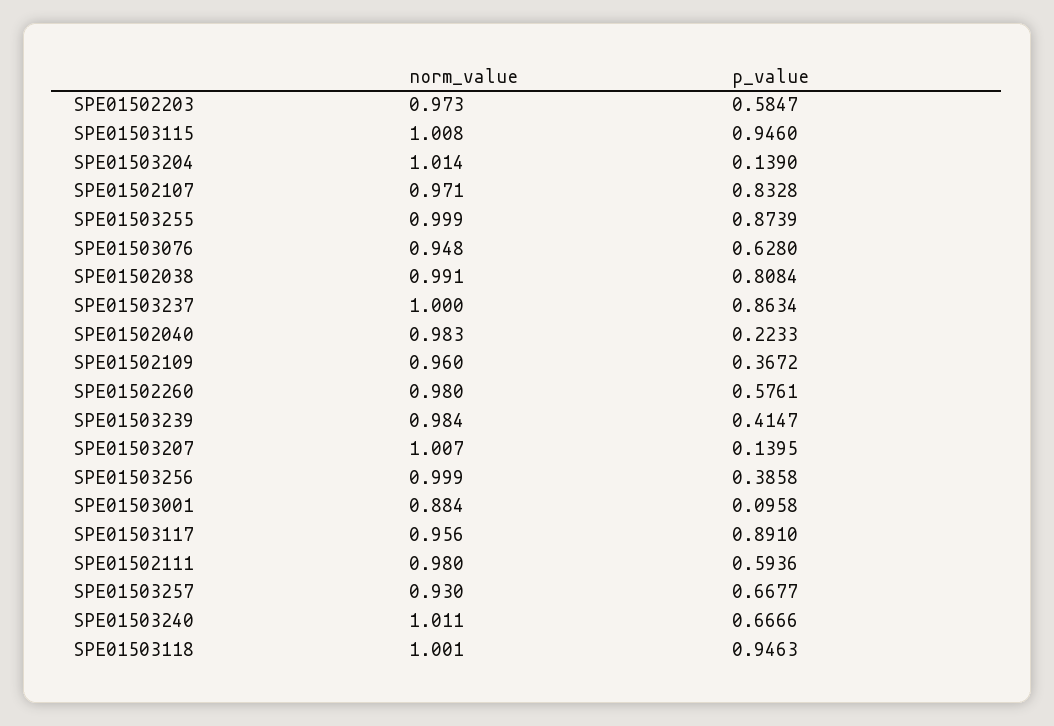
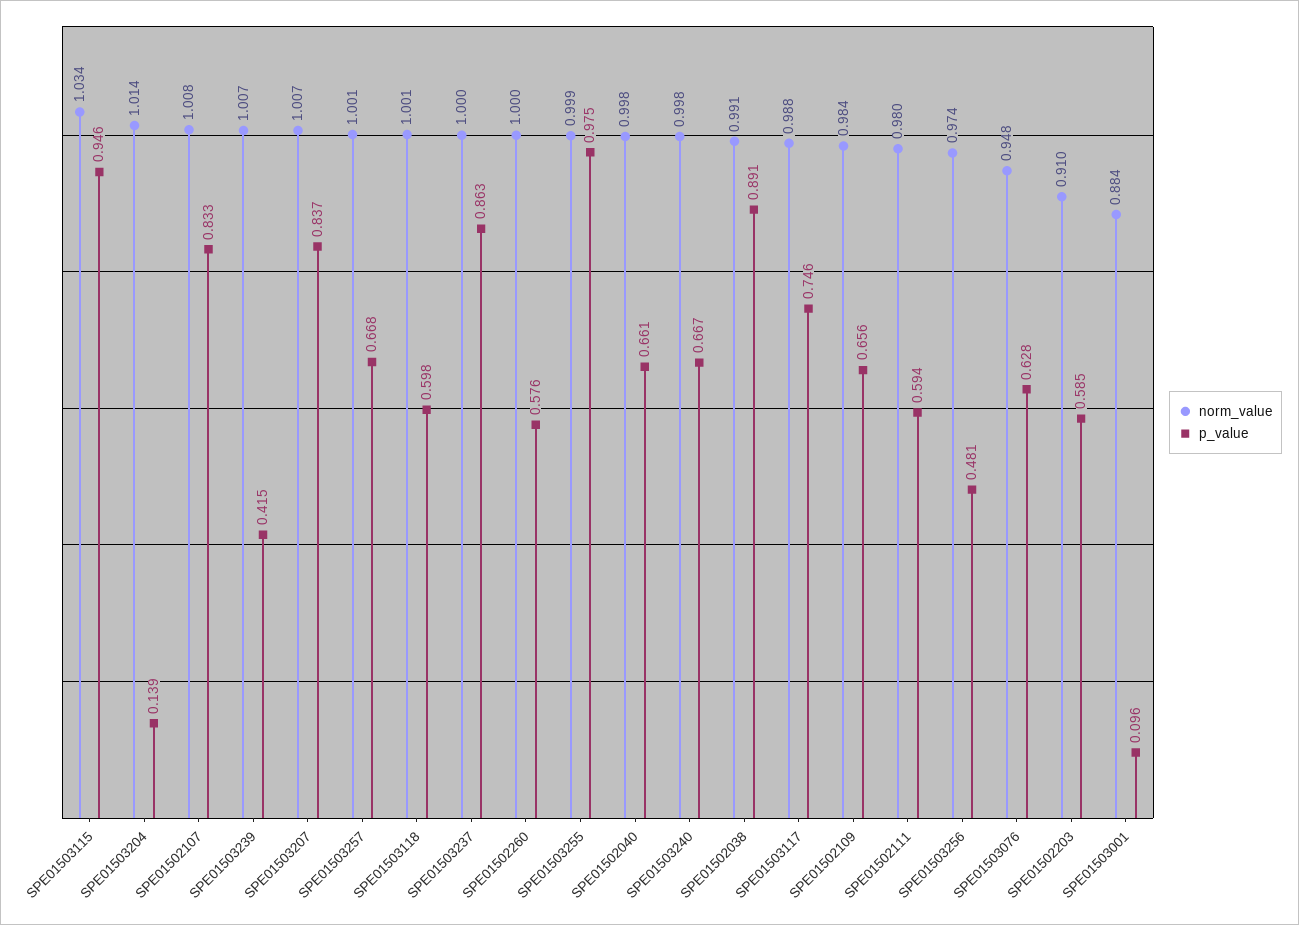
  {
    "norm_value": {
-     "SPE01502203": 0.973,
+     "SPE01502203": 0.91,
-     "SPE01503115": 1.008,
+     "SPE01503115": 1.034,
      "SPE01503204": 1.014,
-     "SPE01502107": 0.971,
+     "SPE01502107": 1.008,
      "SPE01503255": 0.999,
      "SPE01503076": 0.948,
      "SPE01502038": 0.991,
      "SPE01503237": 1,
-     "SPE01502040": 0.983,
+     "SPE01502040": 0.998,
-     "SPE01502109": 0.96,
+     "SPE01502109": 0.984,
-     "SPE01502260": 0.98,
+     "SPE01502260": 1,
-     "SPE01503239": 0.984,
+     "SPE01503239": 1.007,
      "SPE01503207": 1.007,
-     "SPE01503256": 0.999,
+     "SPE01503256": 0.974,
      "SPE01503001": 0.884,
-     "SPE01503117": 0.956,
+     "SPE01503117": 0.988,
      "SPE01502111": 0.98,
-     "SPE01503257": 0.93,
+     "SPE01503257": 1.001,
-     "SPE01503240": 1.011,
+     "SPE01503240": 0.998,
      "SPE01503118": 1.001
    },
    "p_value": {
      "SPE01502203": 0.5847,
      "SPE01503115": 0.946,
      "SPE01503204": 0.139,
      "SPE01502107": 0.8328,
-     "SPE01503255": 0.8739,
+     "SPE01503255": 0.975,
      "SPE01503076": 0.628,
-     "SPE01502038": 0.8084,
+     "SPE01502038": 0.891,
      "SPE01503237": 0.8634,
-     "SPE01502040": 0.2233,
+     "SPE01502040": 0.661,
-     "SPE01502109": 0.3672,
+     "SPE01502109": 0.656,
      "SPE01502260": 0.5761,
      "SPE01503239": 0.4147,
-     "SPE01503207": 0.1395,
+     "SPE01503207": 0.837,
-     "SPE01503256": 0.3858,
+     "SPE01503256": 0.481,
      "SPE01503001": 0.0958,
-     "SPE01503117": 0.891,
+     "SPE01503117": 0.746,
      "SPE01502111": 0.5936,
      "SPE01503257": 0.6677,
      "SPE01503240": 0.6666,
-     "SPE01503118": 0.9463
+     "SPE01503118": 0.598
    }
  }

